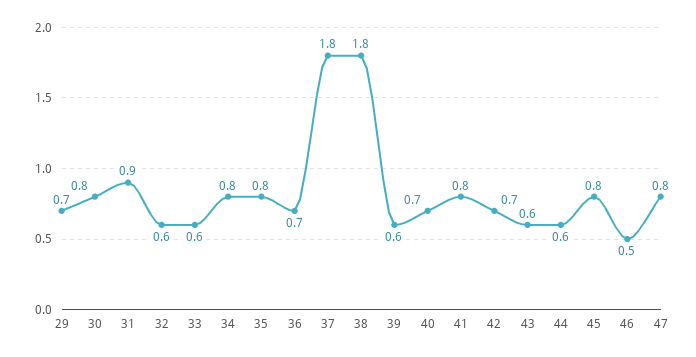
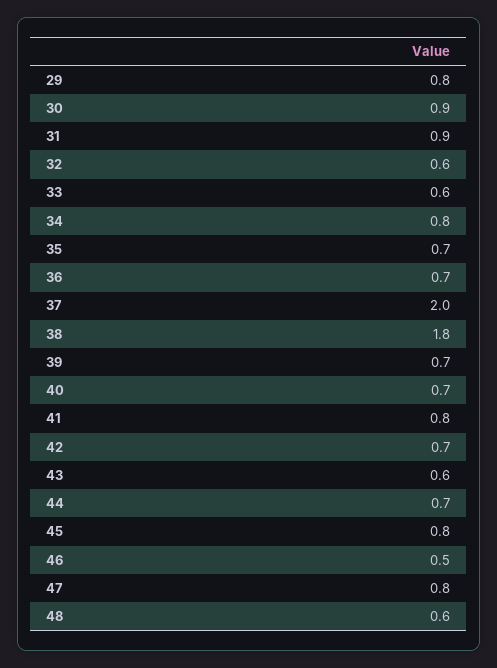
  {
-   "29": 0.7,
+   "29": 0.8,
-   "30": 0.8,
+   "30": 0.9,
    "31": 0.9,
    "32": 0.6,
    "33": 0.6,
    "34": 0.8,
-   "35": 0.8,
+   "35": 0.7,
    "36": 0.7,
-   "37": 1.8,
+   "37": 2,
    "38": 1.8,
-   "39": 0.6,
+   "39": 0.7,
    "40": 0.7,
    "41": 0.8,
    "42": 0.7,
    "43": 0.6,
-   "44": 0.6,
+   "44": 0.7,
    "45": 0.8,
    "46": 0.5,
-   "47": 0.8
+   "47": 0.8,
+   "48": 0.6
  }

